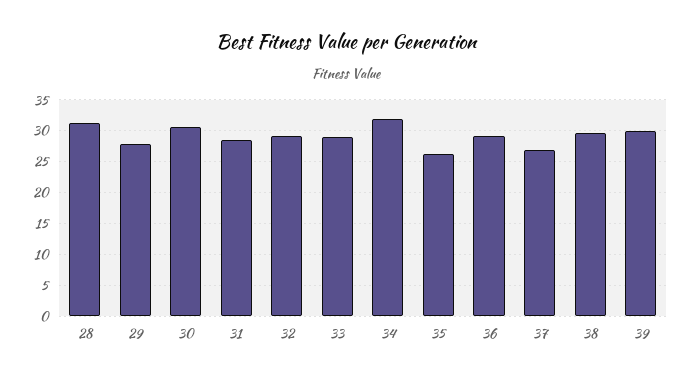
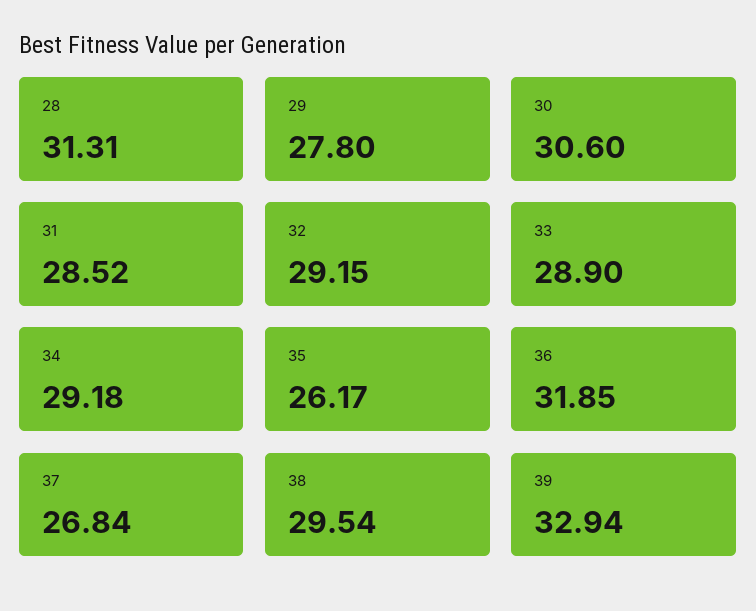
  {
    "28": 31.31,
    "29": 27.8,
    "30": 30.6,
    "31": 28.52,
    "32": 29.15,
    "33": 28.9,
-   "34": 32,
+   "34": 29.18,
    "35": 26.17,
-   "36": 29,
+   "36": 31.85,
    "37": 26.84,
    "38": 29.54,
-   "39": 30
+   "39": 32.94
  }

